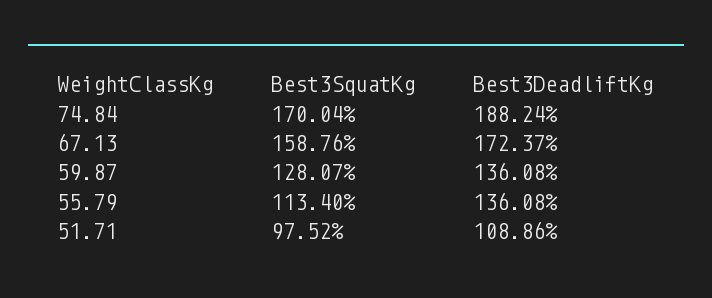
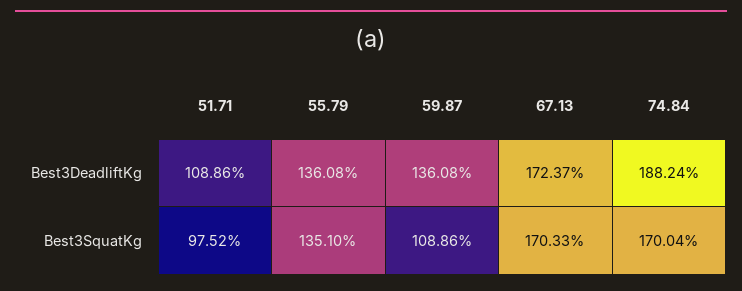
  {
    "Best3SquatKg": {
      "74.84": 170.04,
-     "67.13": 158.76,
+     "67.13": 170.33,
-     "59.87": 128.07,
+     "59.87": 108.86,
-     "55.79": 113.4,
+     "55.79": 135.1,
      "51.71": 97.52
    },
    "Best3DeadliftKg": {
      "74.84": 188.24,
      "67.13": 172.37,
      "59.87": 136.08,
      "55.79": 136.08,
      "51.71": 108.86
    }
  }

